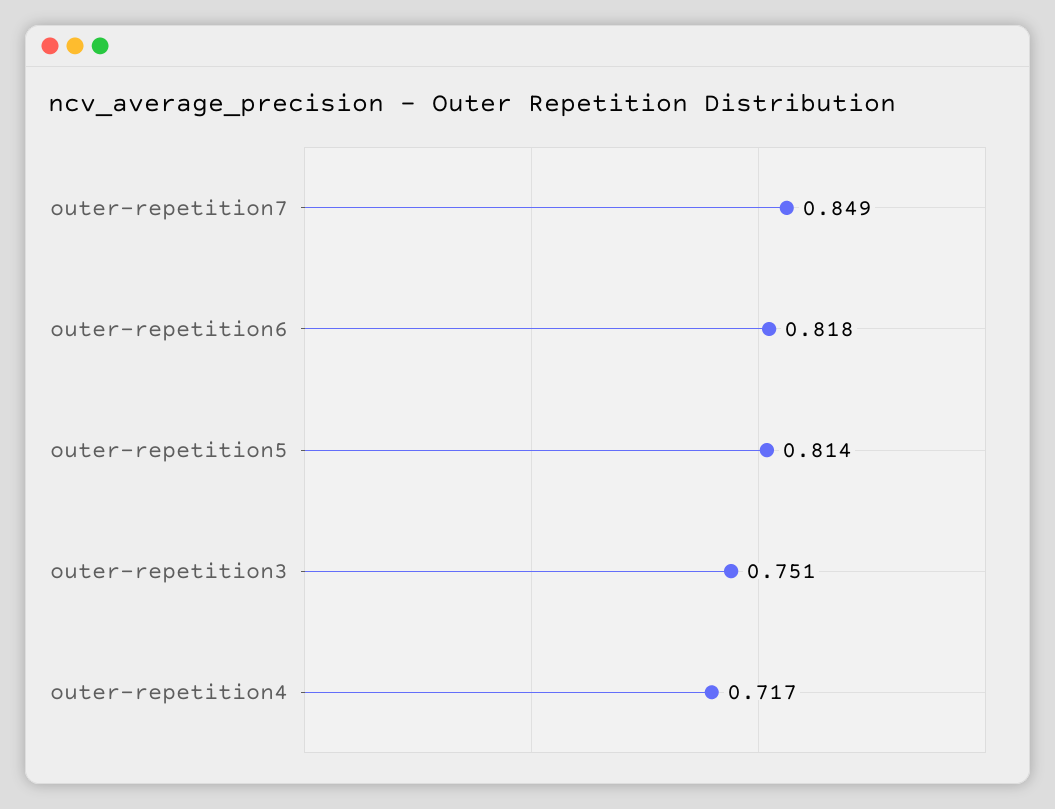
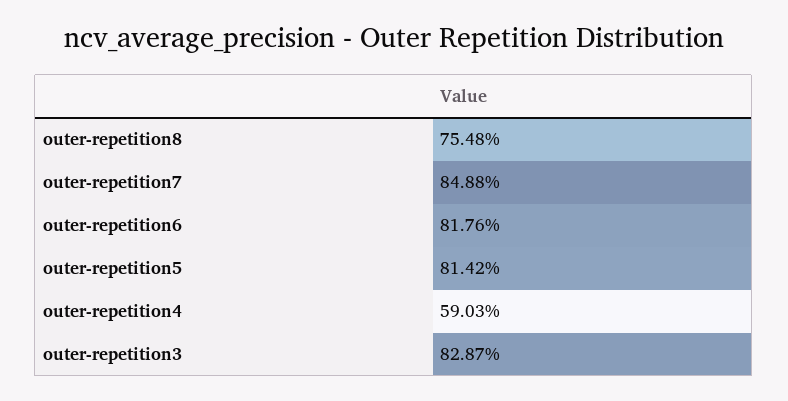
  {
    "outer-repetition7": 0.8488,
    "outer-repetition6": 0.8176,
    "outer-repetition5": 0.8142,
-   "outer-repetition3": 0.751,
+   "outer-repetition3": 0.8287,
-   "outer-repetition4": 0.717
+   "outer-repetition4": 0.5903,
+   "outer-repetition8": 0.7548
  }

